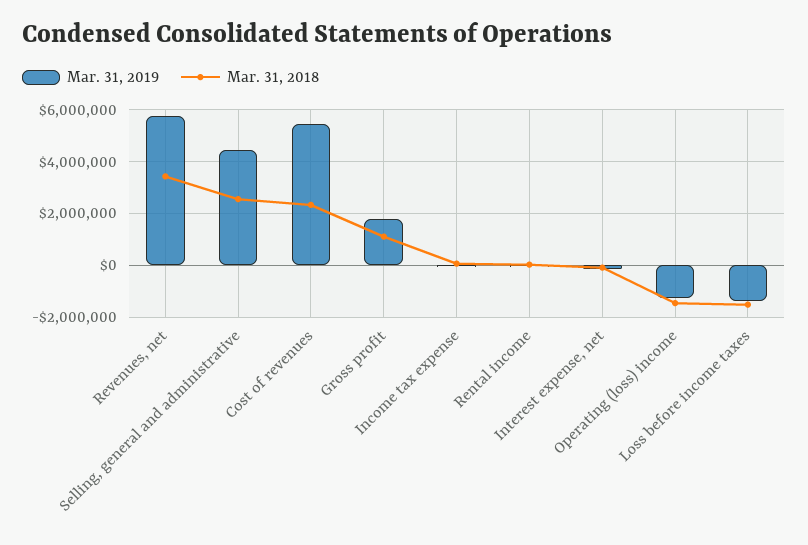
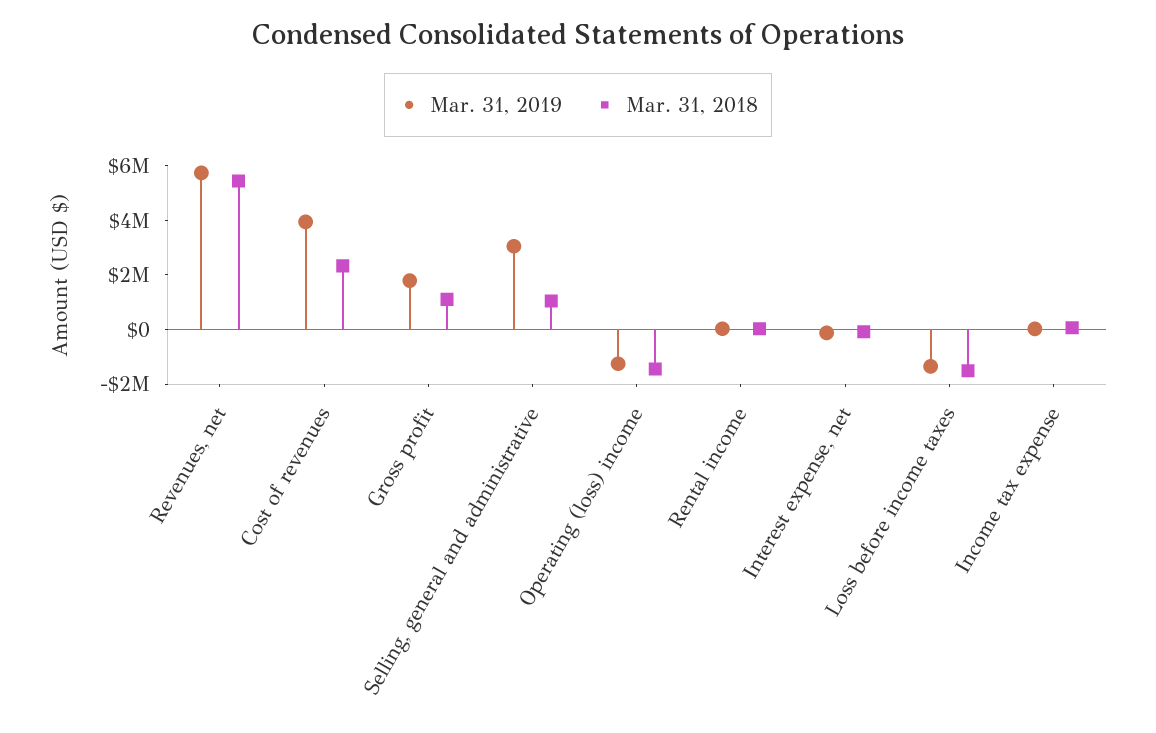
  {
    "Mar. 31, 2019": {
      "Revenues, net": 5750000,
-     "Selling, general and administrative": 4500000,
+     "Selling, general and administrative": 3000000,
-     "Cost of revenues": 5500000,
+     "Cost of revenues": 4000000,
      "Gross profit": 1750000,
      "Income tax expense": 0,
      "Rental income": 0,
      "Interest expense, net": 0,
      "Operating (loss) income": -1250000,
      "Loss before income taxes": -1250000
    },
    "Mar. 31, 2018": {
-     "Revenues, net": 3500000,
+     "Revenues, net": 5500000,
-     "Selling, general and administrative": 2500000,
+     "Selling, general and administrative": 1000000,
      "Cost of revenues": 2250000,
      "Gross profit": 1000000,
      "Income tax expense": 0,
      "Rental income": 0,
      "Interest expense, net": 0,
      "Operating (loss) income": -1500000,
      "Loss before income taxes": -1500000
    }
  }

